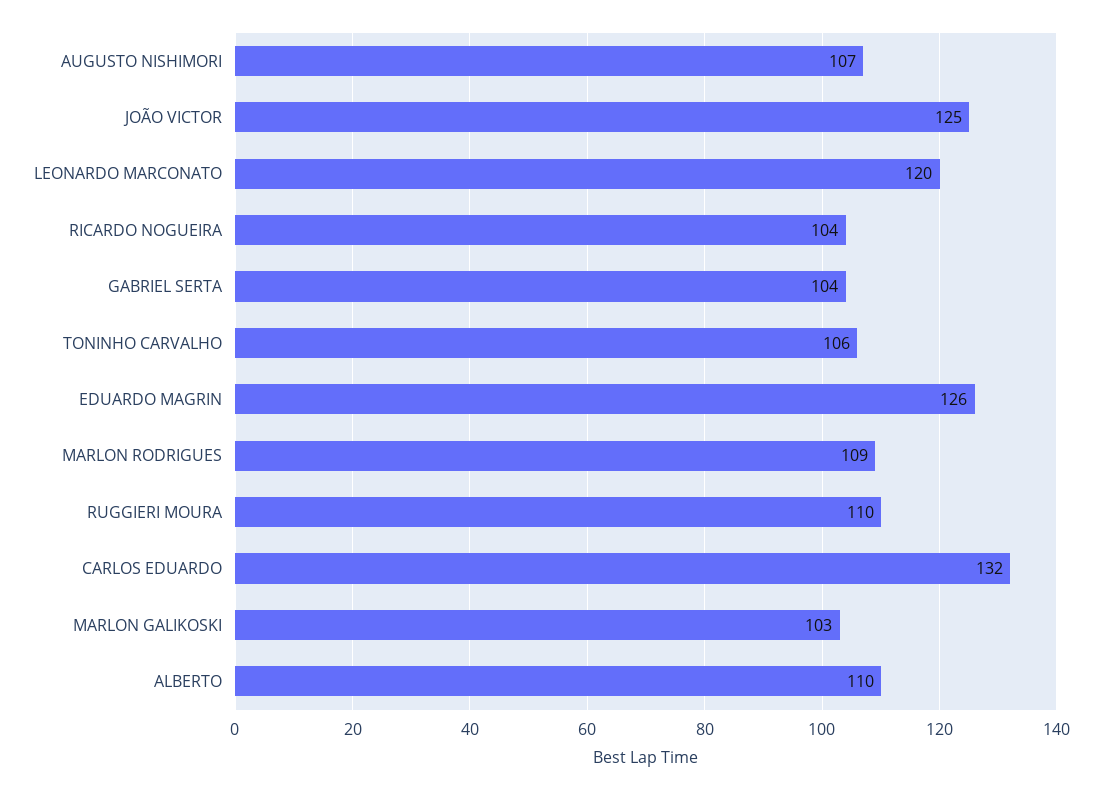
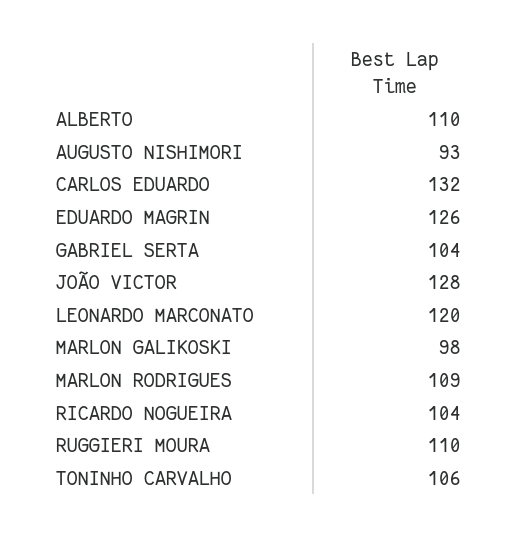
  {
-   "AUGUSTO NISHIMORI": 107,
+   "AUGUSTO NISHIMORI": 93,
-   "JOÃO VICTOR": 125,
+   "JOÃO VICTOR": 128,
    "LEONARDO MARCONATO": 120,
    "RICARDO NOGUEIRA": 104,
    "GABRIEL SERTA": 104,
    "TONINHO CARVALHO": 106,
    "EDUARDO MAGRIN": 126,
    "MARLON RODRIGUES": 109,
    "RUGGIERI MOURA": 110,
    "CARLOS EDUARDO": 132,
-   "MARLON GALIKOSKI": 103,
+   "MARLON GALIKOSKI": 98,
    "ALBERTO": 110
  }

